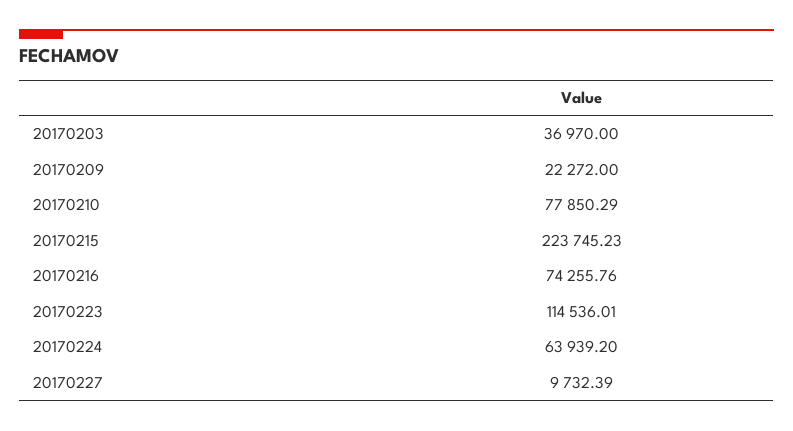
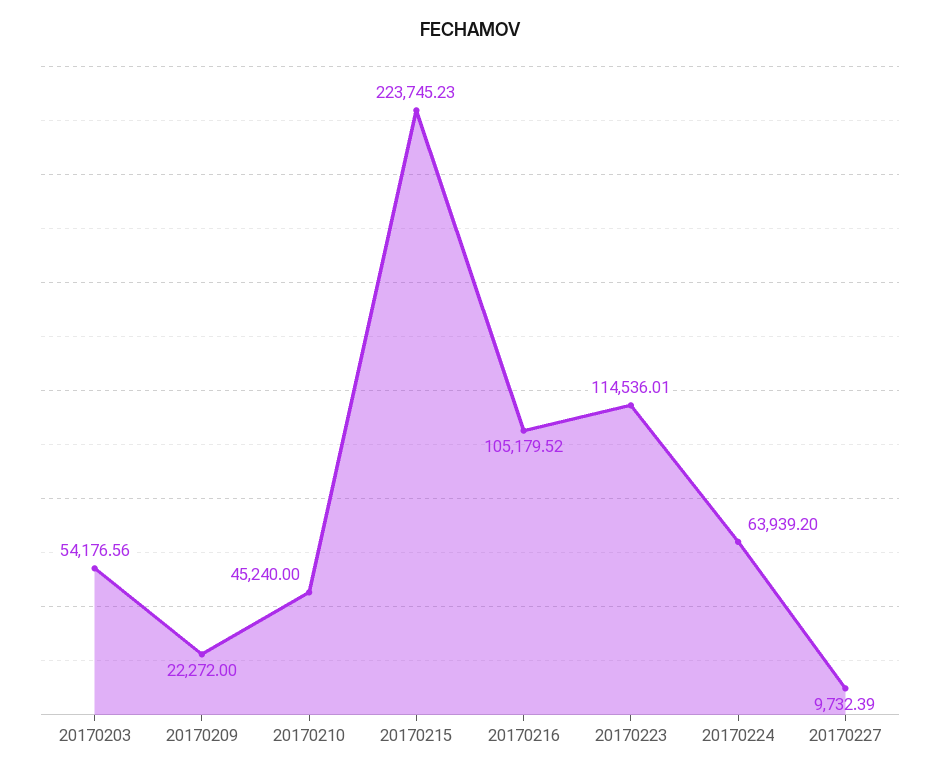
  {
-   "20170203": 36970,
+   "20170203": 54176.56,
    "20170209": 22272,
-   "20170210": 77850.29,
+   "20170210": 45240,
    "20170215": 223745.23,
-   "20170216": 74255.76,
+   "20170216": 105179.52,
    "20170223": 114536.01,
    "20170224": 63939.2,
    "20170227": 9732.39
  }

